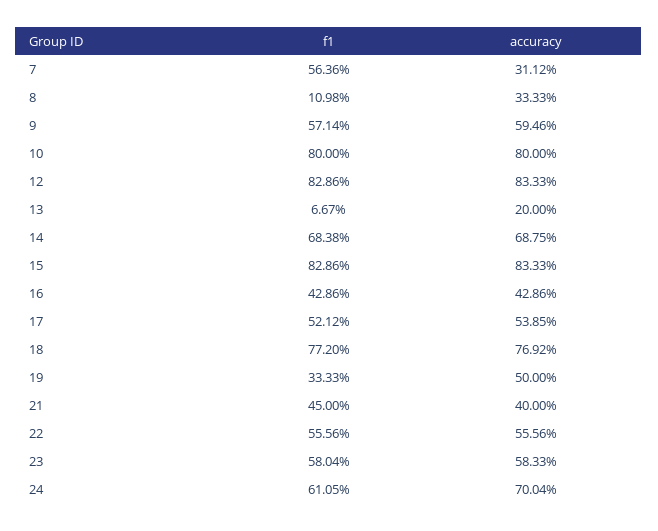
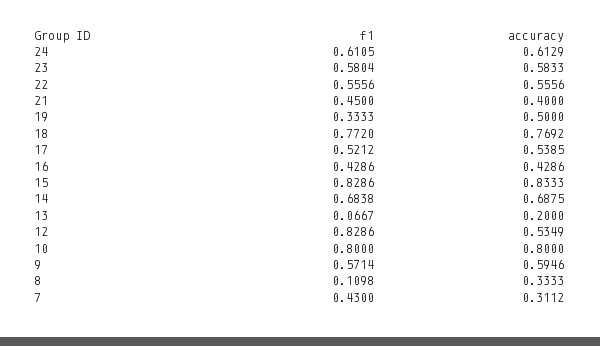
  {
    "f1": {
-     "7": 0.5636,
+     "7": 0.43,
      "8": 0.1098,
      "9": 0.5714,
      "10": 0.8,
      "12": 0.8286,
      "13": 0.0667,
      "14": 0.6838,
      "15": 0.8286,
      "16": 0.4286,
      "17": 0.5212,
      "18": 0.772,
      "19": 0.3333,
      "21": 0.45,
      "22": 0.5556,
      "23": 0.5804,
      "24": 0.6105
    },
    "accuracy": {
      "7": 0.3112,
      "8": 0.3333,
      "9": 0.5946,
      "10": 0.8,
-     "12": 0.8333,
+     "12": 0.5349,
      "13": 0.2,
      "14": 0.6875,
      "15": 0.8333,
      "16": 0.4286,
      "17": 0.5385,
      "18": 0.7692,
      "19": 0.5,
      "21": 0.4,
      "22": 0.5556,
      "23": 0.5833,
-     "24": 0.7004
+     "24": 0.6129
    }
  }

